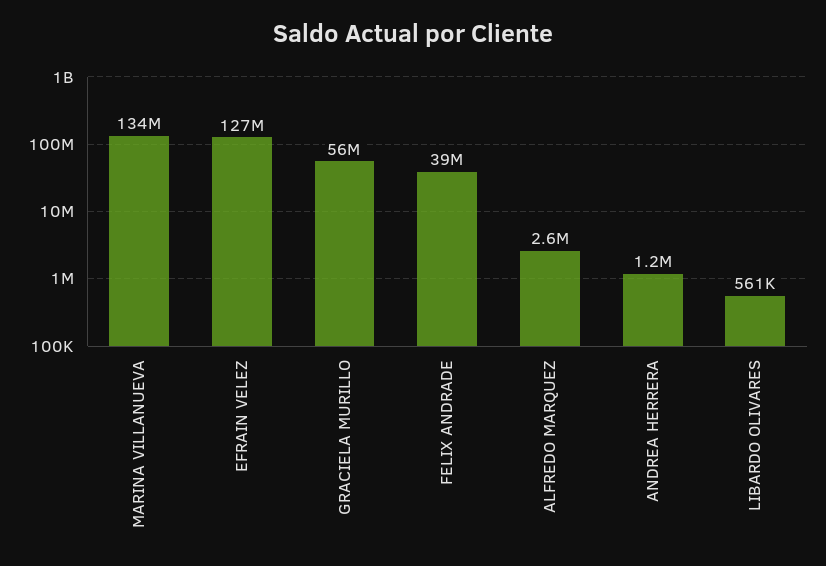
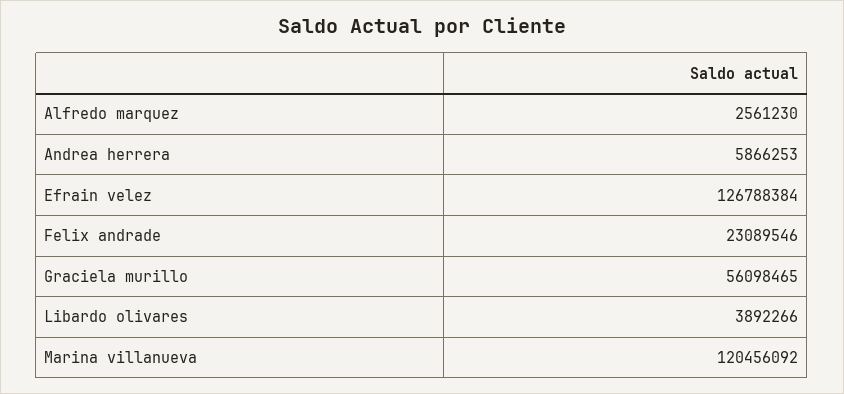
  {
-   "MARINA VILLANUEVA": 134000000,
+   "MARINA VILLANUEVA": 120456092,
    "EFRAIN VELEZ": 126788384,
    "GRACIELA MURILLO": 56098465,
-   "FELIX ANDRADE": 39000000,
+   "FELIX ANDRADE": 23089546,
    "ALFREDO MARQUEZ": 2561230,
-   "ANDREA HERRERA": 1200000,
+   "ANDREA HERRERA": 5866253,
-   "LIBARDO OLIVARES": 561000
+   "LIBARDO OLIVARES": 3892266
  }

